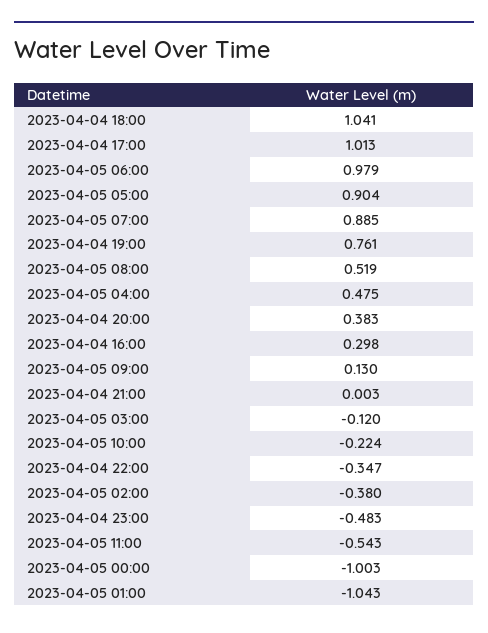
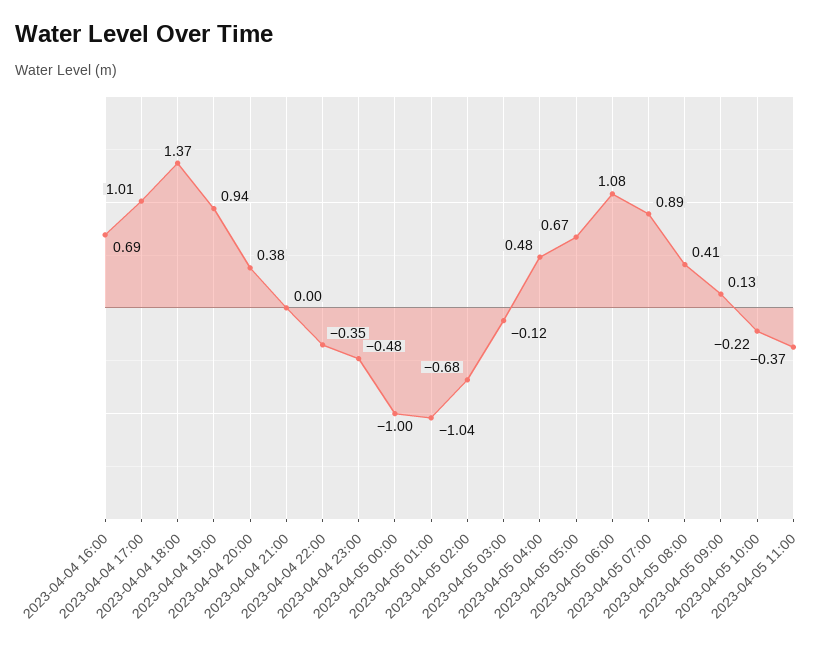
  {
-   "2023-04-04 18:00": 1.041,
+   "2023-04-04 18:00": 1.37,
    "2023-04-04 17:00": 1.013,
-   "2023-04-05 06:00": 0.979,
+   "2023-04-05 06:00": 1.08,
-   "2023-04-05 05:00": 0.904,
+   "2023-04-05 05:00": 0.67,
    "2023-04-05 07:00": 0.885,
-   "2023-04-04 19:00": 0.761,
+   "2023-04-04 19:00": 0.94,
-   "2023-04-05 08:00": 0.519,
+   "2023-04-05 08:00": 0.41,
    "2023-04-05 04:00": 0.475,
    "2023-04-04 20:00": 0.383,
-   "2023-04-04 16:00": 0.298,
+   "2023-04-04 16:00": 0.69,
    "2023-04-05 09:00": 0.13,
    "2023-04-04 21:00": 0.003,
    "2023-04-05 03:00": -0.12,
    "2023-04-05 10:00": -0.224,
    "2023-04-04 22:00": -0.347,
-   "2023-04-05 02:00": -0.38,
+   "2023-04-05 02:00": -0.68,
    "2023-04-04 23:00": -0.483,
-   "2023-04-05 11:00": -0.543,
+   "2023-04-05 11:00": -0.37,
    "2023-04-05 00:00": -1.003,
    "2023-04-05 01:00": -1.043
  }

